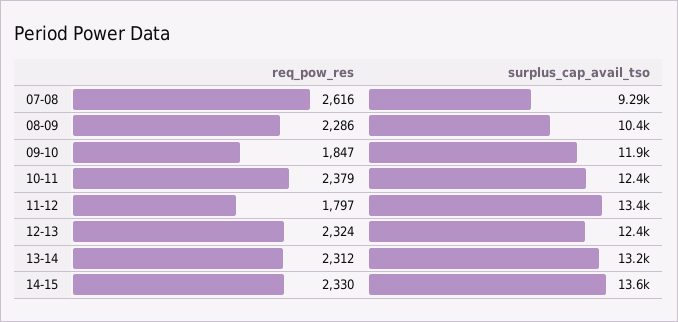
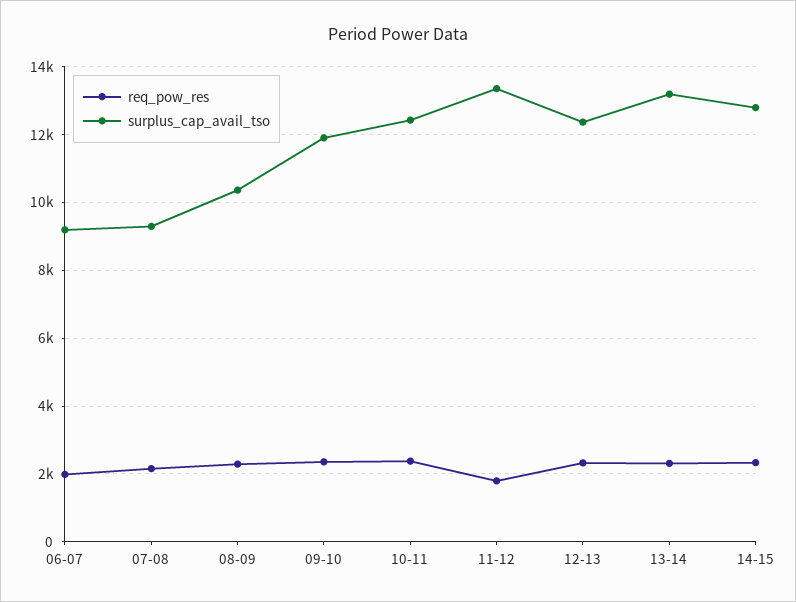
  {
    "req_pow_res": {
-     "07-08": 2616,
+     "07-08": 2200,
      "08-09": 2286,
-     "09-10": 1847,
+     "09-10": 2400,
      "10-11": 2379,
      "11-12": 1797,
      "12-13": 2324,
      "13-14": 2312,
-     "14-15": 2330
+     "14-15": 2330,
+     "06-07": 2000
    },
    "surplus_cap_avail_tso": {
      "07-08": 9290,
      "08-09": 10400,
      "09-10": 11900,
      "10-11": 12400,
      "11-12": 13400,
      "12-13": 12400,
      "13-14": 13200,
-     "14-15": 13600
+     "14-15": 12800,
+     "06-07": 9200
    }
  }

